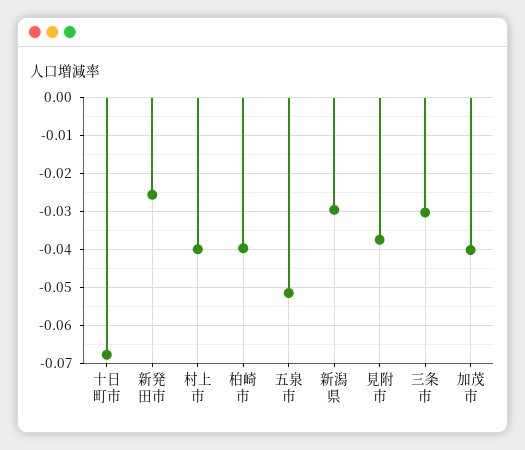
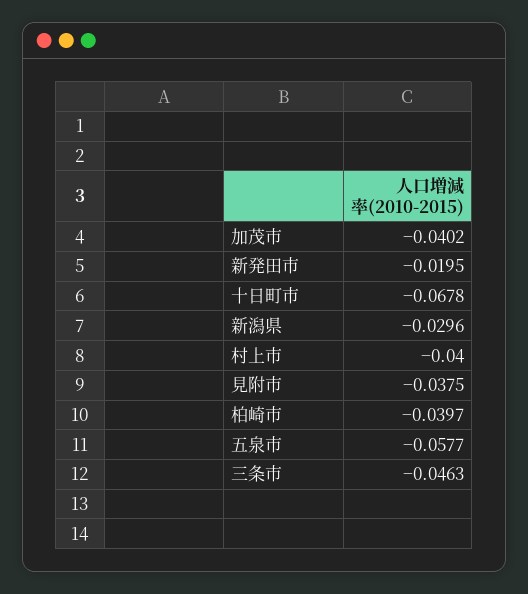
  {
    "十日町市": -0.0678,
-   "新発田市": -0.026,
+   "新発田市": -0.0195,
    "村上市": -0.04,
    "柏崎市": -0.0397,
-   "五泉市": -0.052,
+   "五泉市": -0.0577,
    "新潟県": -0.0296,
    "見附市": -0.0375,
-   "三条市": -0.03,
+   "三条市": -0.0463,
    "加茂市": -0.0402
  }

